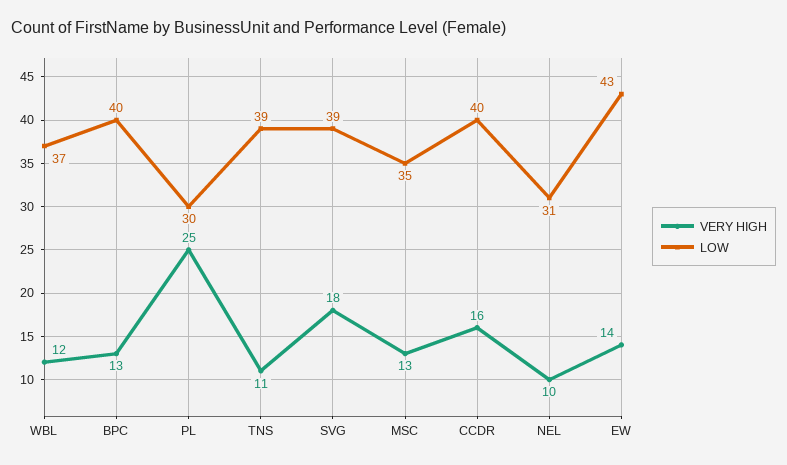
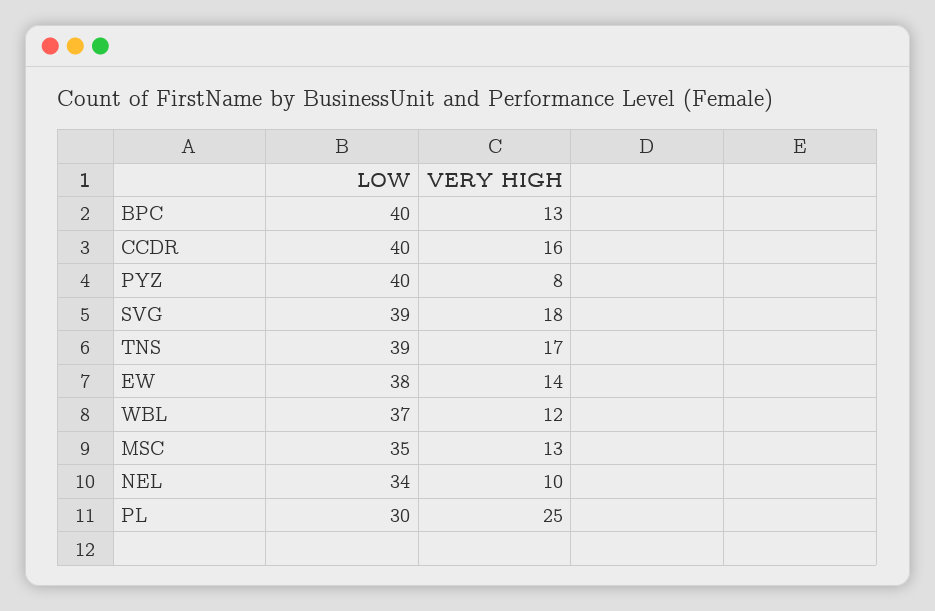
  {
    "VERY HIGH": {
      "WBL": 12,
      "BPC": 13,
      "PL": 25,
-     "TNS": 11,
+     "TNS": 17,
      "SVG": 18,
      "MSC": 13,
      "CCDR": 16,
      "NEL": 10,
-     "EW": 14
+     "EW": 14,
+     "PYZ": 8
    },
    "LOW": {
      "WBL": 37,
      "BPC": 40,
      "PL": 30,
      "TNS": 39,
      "SVG": 39,
      "MSC": 35,
      "CCDR": 40,
-     "NEL": 31,
+     "NEL": 34,
-     "EW": 43
+     "EW": 38,
+     "PYZ": 40
    }
  }

